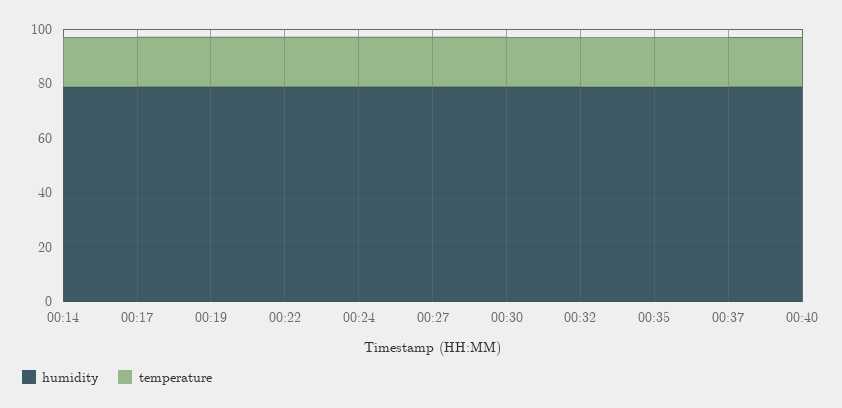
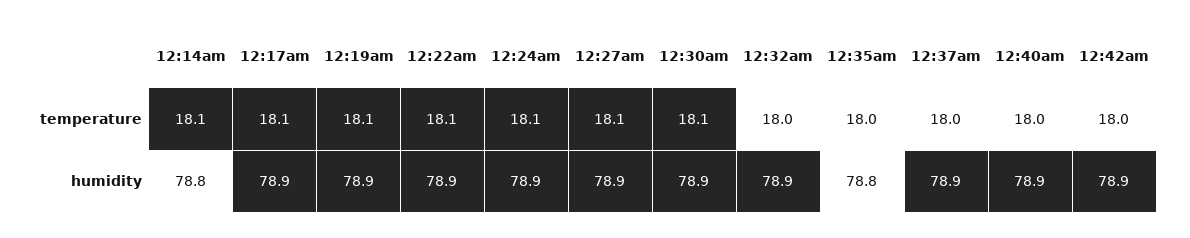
  {
    "humidity": {
      "00:14": 78.8,
      "00:17": 78.9,
      "00:19": 78.9,
      "00:22": 78.9,
      "00:24": 78.9,
      "00:27": 78.9,
      "00:30": 78.9,
      "00:32": 78.9,
      "00:35": 78.8,
      "00:37": 78.9,
-     "00:40": 78.9
+     "00:40": 78.9,
+     "12:42am": 78.9
    },
    "temperature": {
      "00:14": 18.1,
      "00:17": 18.1,
      "00:19": 18.1,
      "00:22": 18.1,
      "00:24": 18.1,
      "00:27": 18.1,
      "00:30": 18.1,
      "00:32": 18,
      "00:35": 18,
      "00:37": 18,
-     "00:40": 18
+     "00:40": 18,
+     "12:42am": 18
    }
  }

